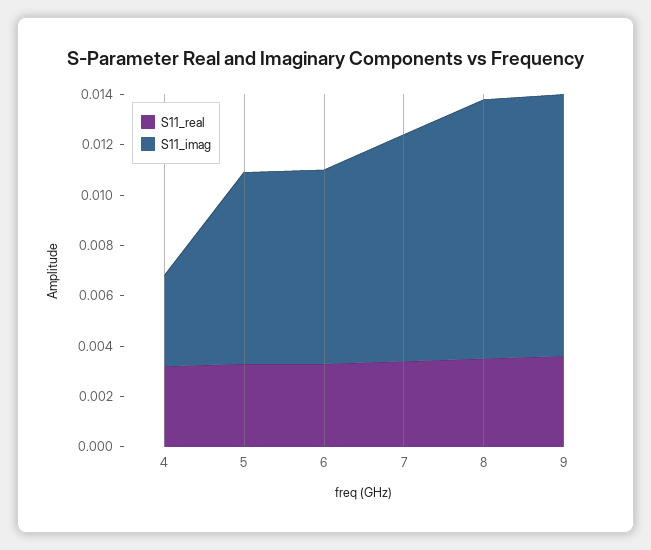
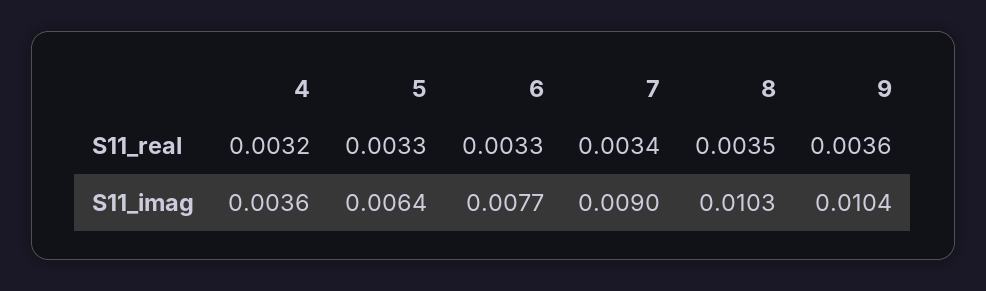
  {
    "S11_real": {
      "4": 0.0032,
      "5": 0.0033,
      "6": 0.0033,
      "7": 0.0034,
      "8": 0.0035,
      "9": 0.0036
    },
    "S11_imag": {
      "4": 0.0036,
-     "5": 0.0075,
+     "5": 0.0064,
      "6": 0.0077,
      "7": 0.009,
      "8": 0.0103,
      "9": 0.0104
    }
  }

